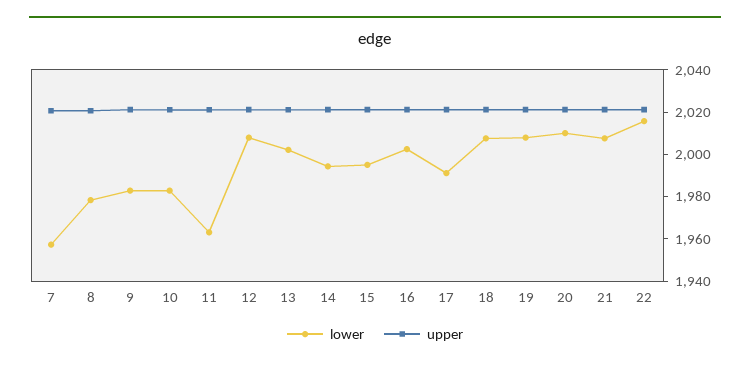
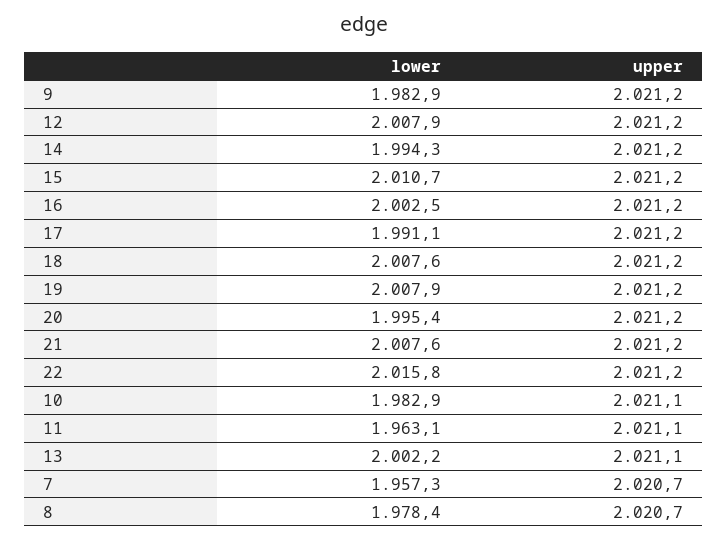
  {
    "lower": {
      "7": 1957.3,
      "8": 1978.4,
      "9": 1982.9,
      "10": 1982.9,
      "11": 1963.1,
      "12": 2007.9,
      "13": 2002.2,
      "14": 1994.3,
-     "15": 1995,
+     "15": 2010.7,
      "16": 2002.5,
      "17": 1991.1,
      "18": 2007.6,
      "19": 2007.9,
-     "20": 2010,
+     "20": 1995.4,
      "21": 2007.6,
      "22": 2015.8
    },
    "upper": {
      "7": 2020.7,
      "8": 2020.7,
      "9": 2021.2,
      "10": 2021.1,
      "11": 2021.1,
      "12": 2021.2,
      "13": 2021.1,
      "14": 2021.2,
      "15": 2021.2,
      "16": 2021.2,
      "17": 2021.2,
      "18": 2021.2,
      "19": 2021.2,
      "20": 2021.2,
      "21": 2021.2,
      "22": 2021.2
    }
  }

